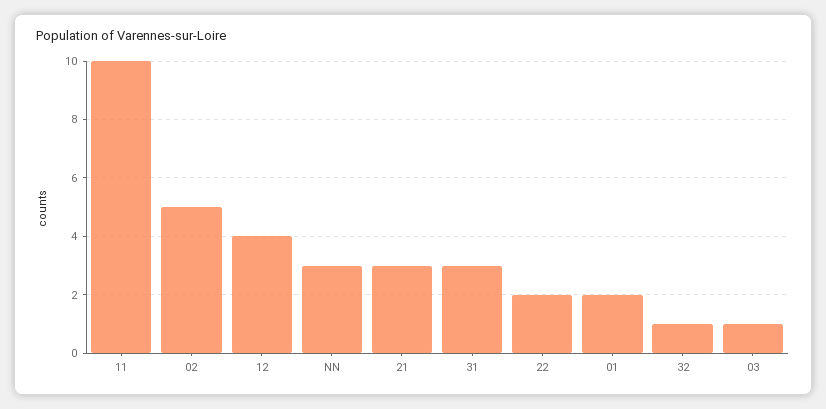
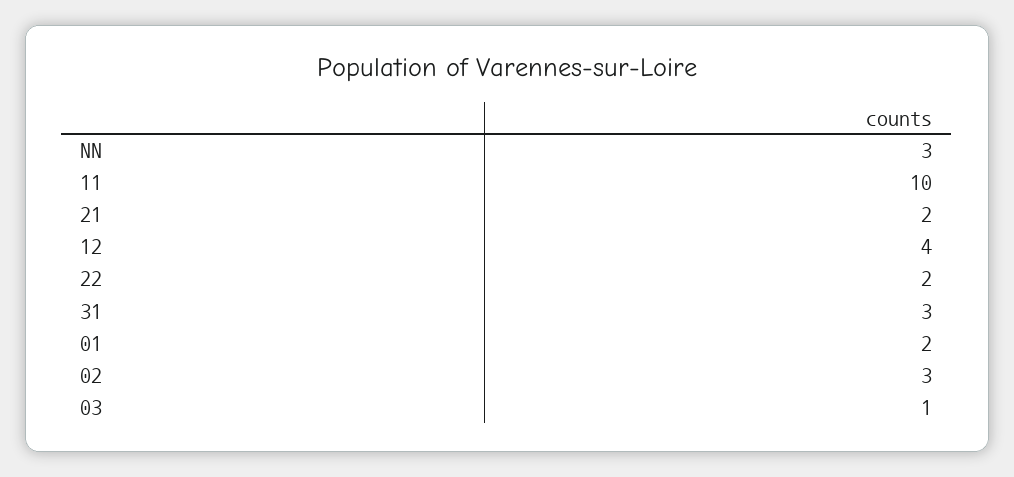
  {
    "11": 10,
-   "02": 5,
+   "02": 3,
    "12": 4,
    "NN": 3,
-   "21": 3,
+   "21": 2,
    "31": 3,
    "22": 2,
    "01": 2,
-   "32": 1,
    "03": 1
  }

